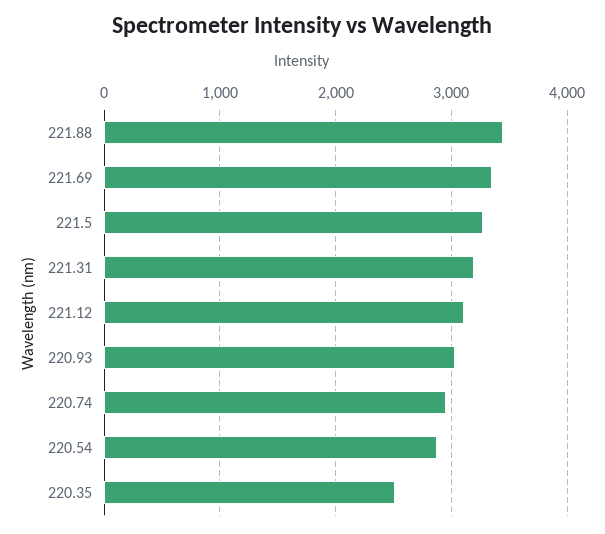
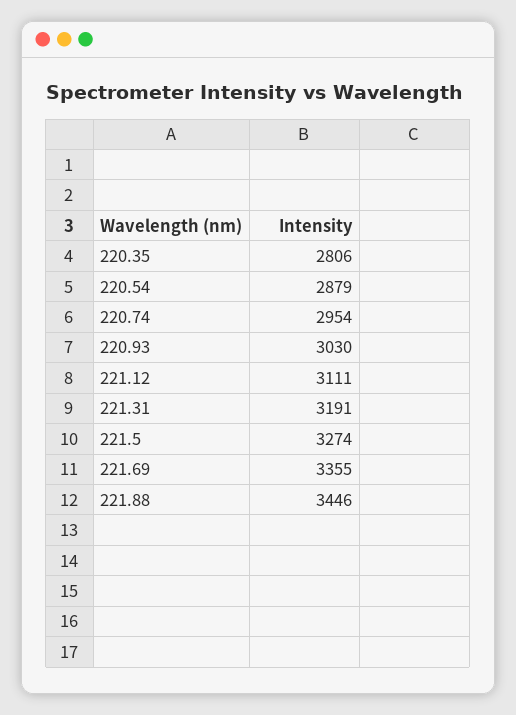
  {
    "221.88": 3446,
    "221.69": 3355,
    "221.5": 3274,
    "221.31": 3191,
    "221.12": 3111,
    "220.93": 3030,
    "220.74": 2954,
    "220.54": 2879,
-   "220.35": 2500
+   "220.35": 2806
  }

